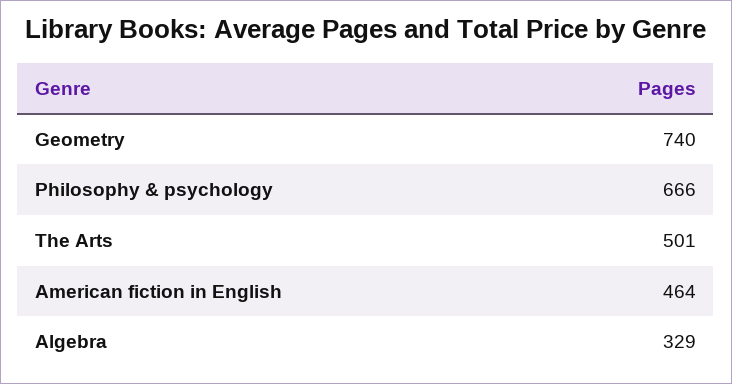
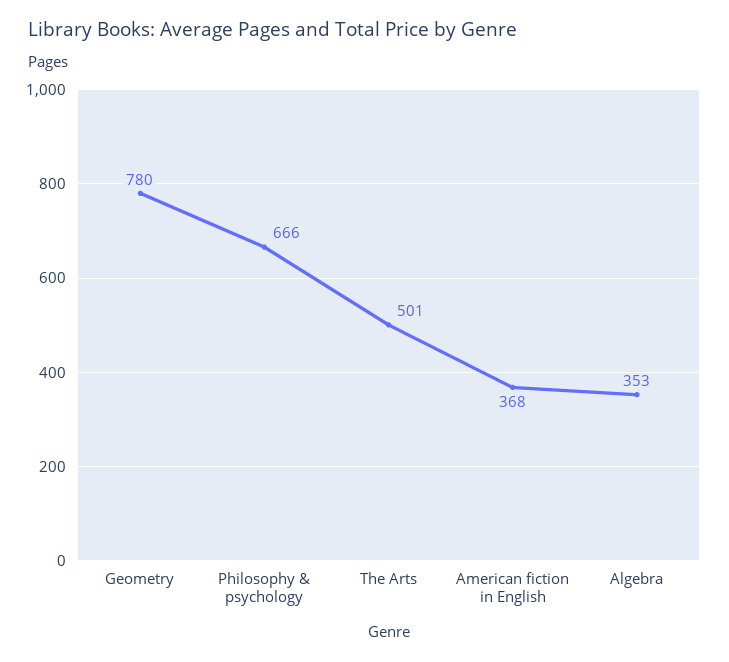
  {
-   "Geometry": 740,
+   "Geometry": 780,
    "Philosophy & psychology": 666,
    "The Arts": 501,
-   "American fiction in English": 464,
+   "American fiction in English": 368,
-   "Algebra": 329
+   "Algebra": 353
  }

